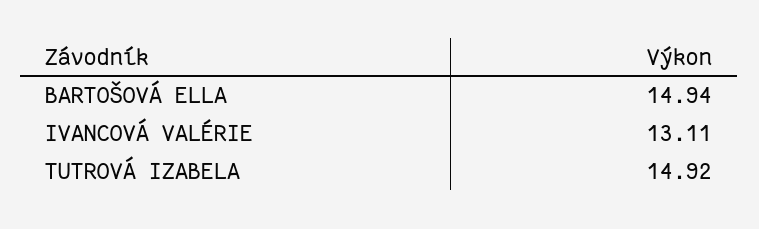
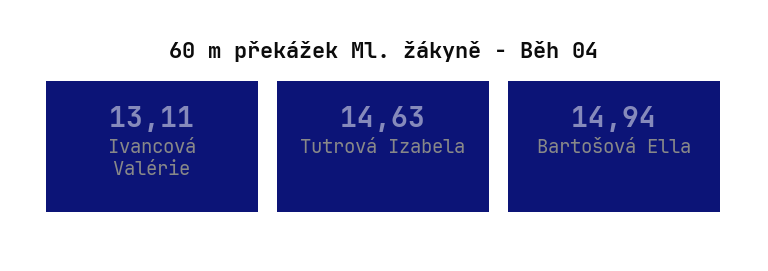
  {
    "BARTOŠOVÁ ELLA": 14.94,
    "IVANCOVÁ VALÉRIE": 13.11,
-   "TUTROVÁ IZABELA": 14.92
+   "TUTROVÁ IZABELA": 14.63
  }

